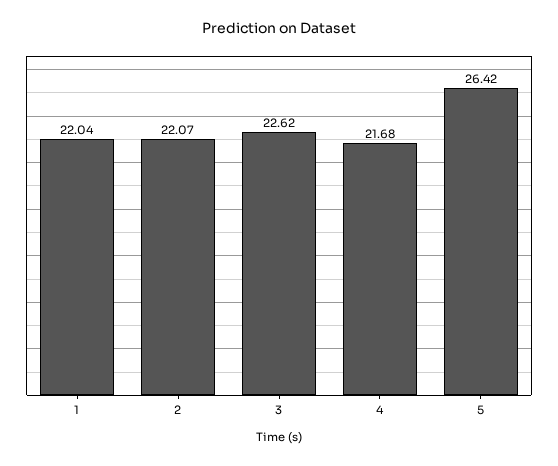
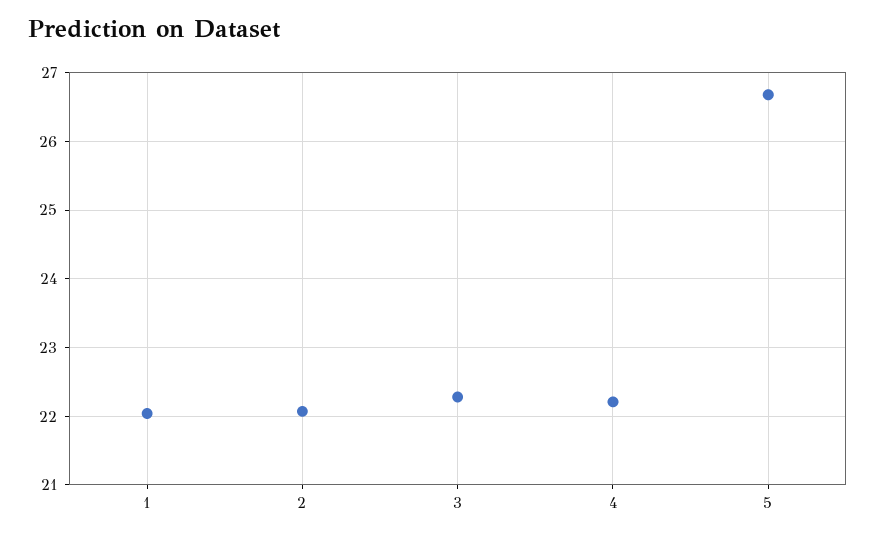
  {
    "1": 22.04,
    "2": 22.07,
-   "3": 22.62,
+   "3": 22.3,
-   "4": 21.68,
+   "4": 22.2,
-   "5": 26.42
+   "5": 26.7
  }

